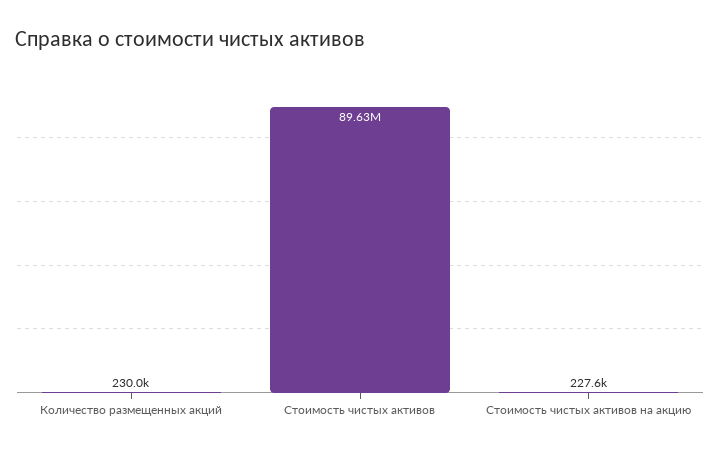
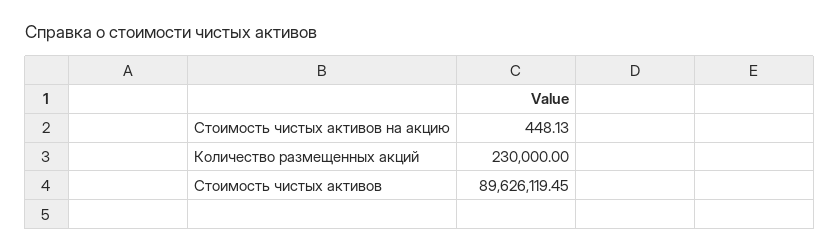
  {
    "Количество размещенных акций": 230000,
    "Стоимость чистых активов": 89626119.45,
-   "Стоимость чистых активов на акцию": 227600
+   "Стоимость чистых активов на акцию": 448.13
  }

